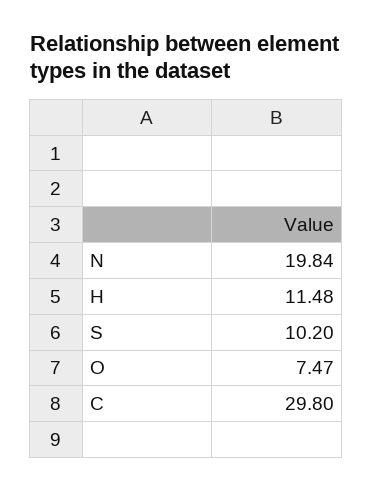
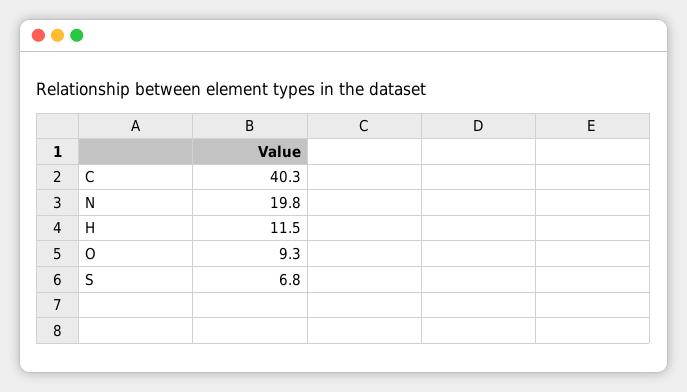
  {
    "N": 19.84,
    "H": 11.48,
-   "S": 10.2,
+   "S": 6.8,
-   "O": 7.47,
+   "O": 9.3,
-   "C": 29.8
+   "C": 40.3
  }

